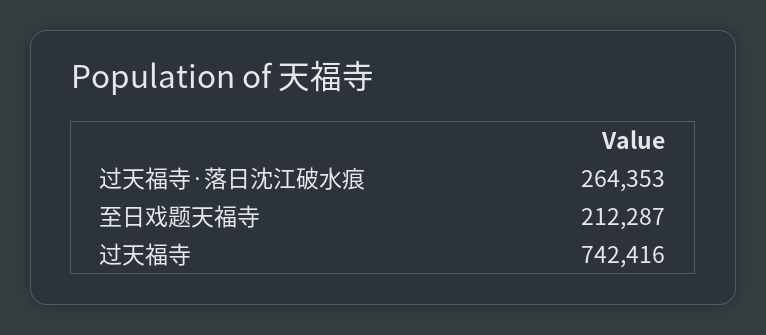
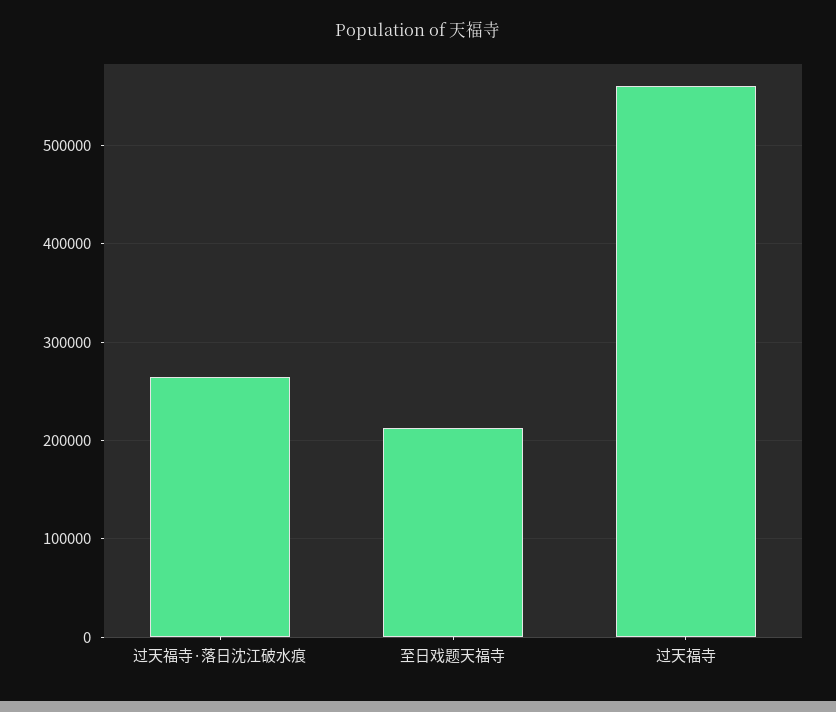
  {
    "过天福寺·落日沈江破水痕": 264353,
    "至日戏题天福寺": 212287,
-   "过天福寺": 742416
+   "过天福寺": 560000
  }

